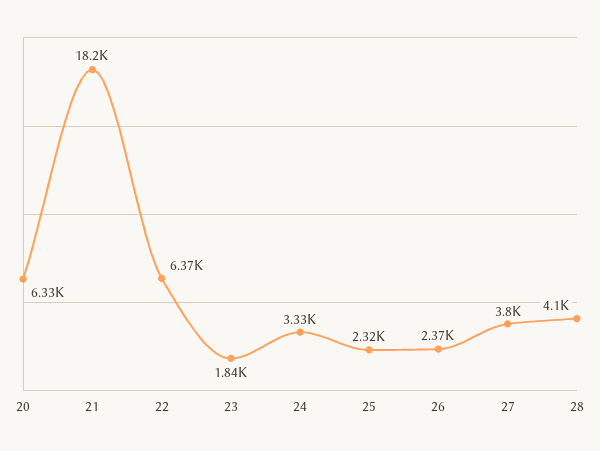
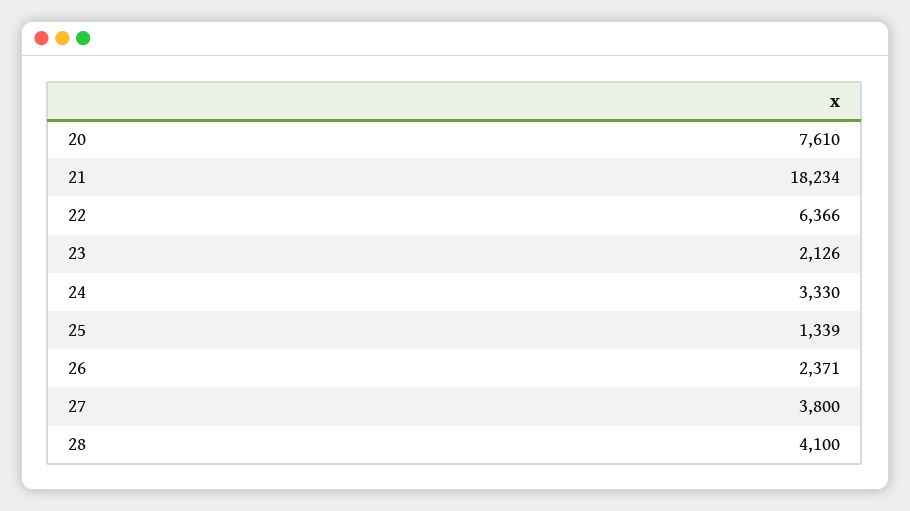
  {
-   "20": 6330,
+   "20": 7610,
    "21": 18234,
    "22": 6366,
-   "23": 1840,
+   "23": 2126,
    "24": 3330,
-   "25": 2320,
+   "25": 1339,
    "26": 2371,
    "27": 3800,
    "28": 4100
  }

